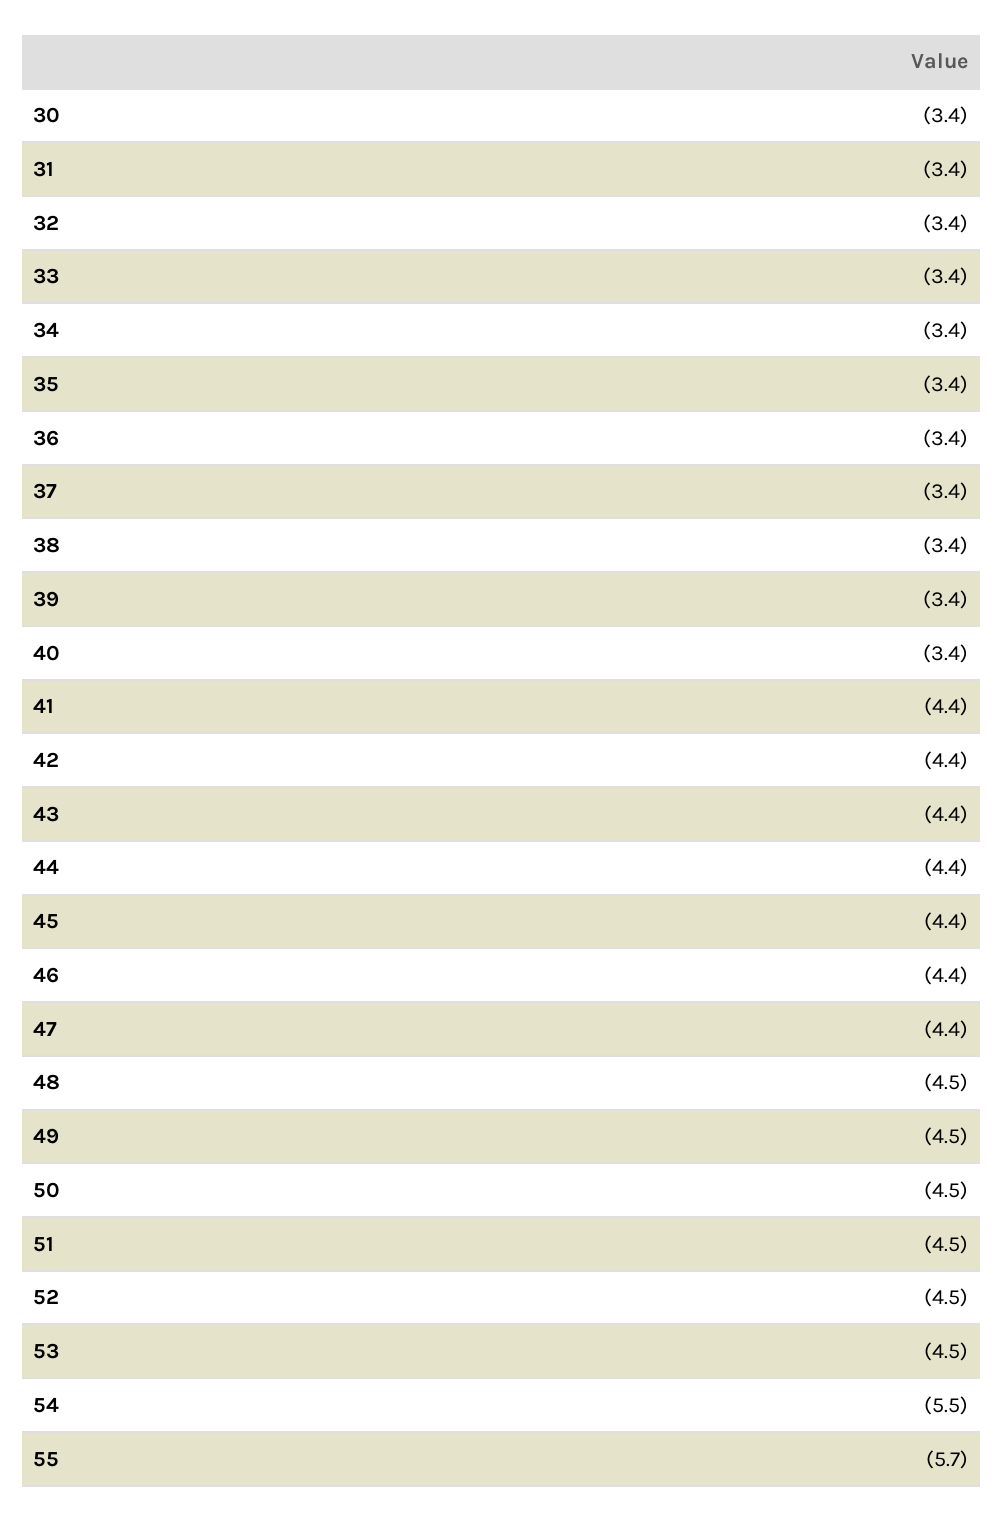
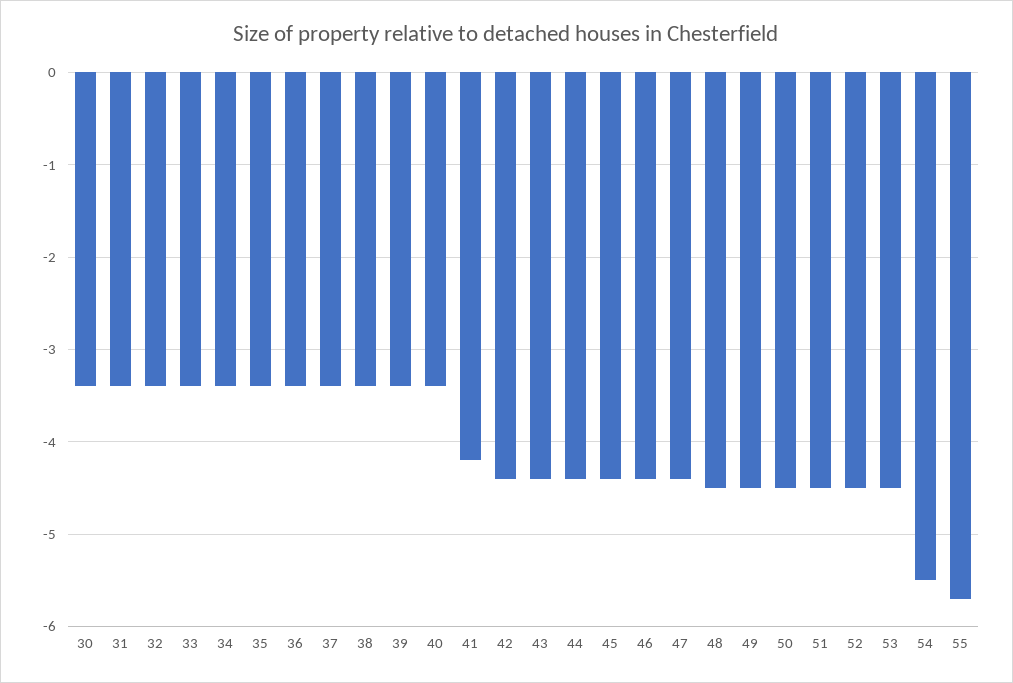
  {
    "30": -3.4,
    "31": -3.4,
    "32": -3.4,
    "33": -3.4,
    "34": -3.4,
    "35": -3.4,
    "36": -3.4,
    "37": -3.4,
    "38": -3.4,
    "39": -3.4,
    "40": -3.4,
-   "41": -4.4,
+   "41": -4.2,
    "42": -4.4,
    "43": -4.4,
    "44": -4.4,
    "45": -4.4,
    "46": -4.4,
    "47": -4.4,
    "48": -4.5,
    "49": -4.5,
    "50": -4.5,
    "51": -4.5,
    "52": -4.5,
    "53": -4.5,
    "54": -5.5,
    "55": -5.7
  }

